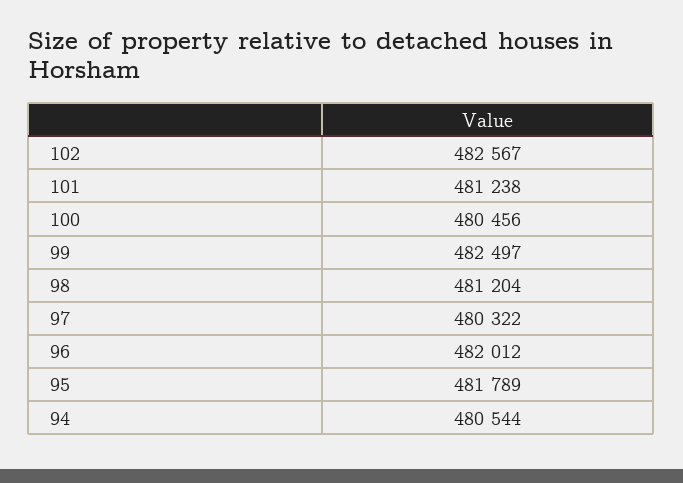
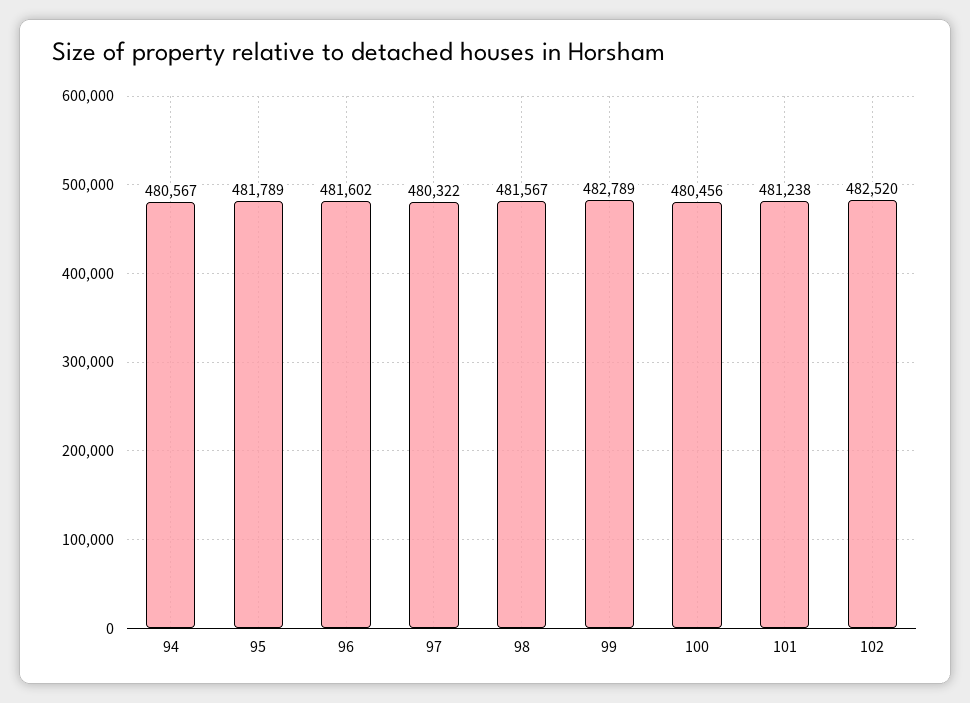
  {
-   "102": 482567,
+   "102": 482520,
    "101": 481238,
    "100": 480456,
-   "99": 482497,
+   "99": 482789,
-   "98": 481204,
+   "98": 481567,
    "97": 480322,
-   "96": 482012,
+   "96": 481602,
    "95": 481789,
-   "94": 480544
+   "94": 480567
  }

